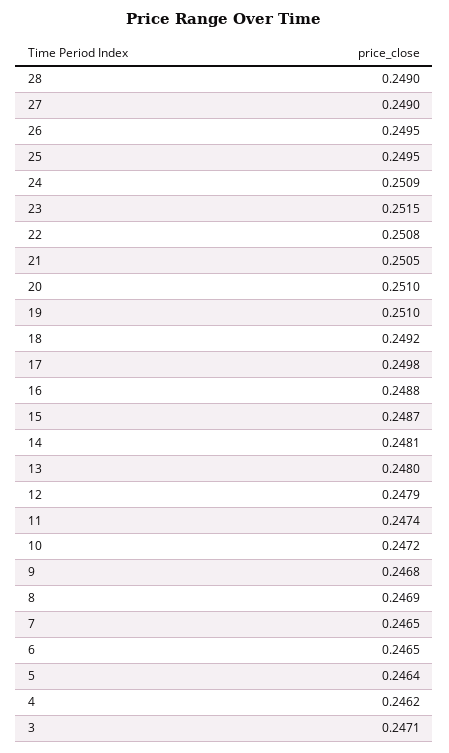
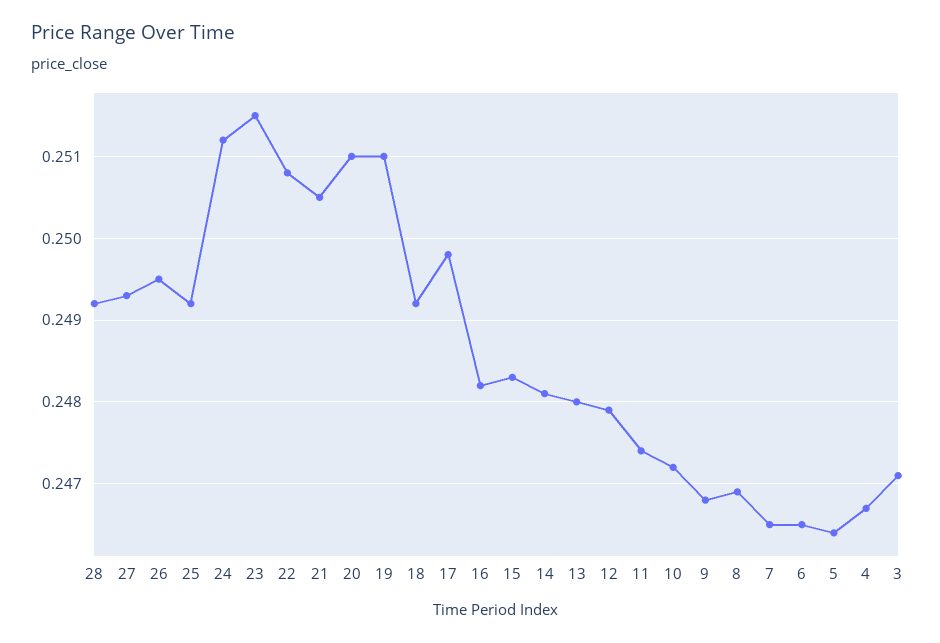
  {
-   "28": 0.249,
+   "28": 0.2492,
-   "27": 0.249,
+   "27": 0.2493,
    "26": 0.2495,
-   "25": 0.2495,
+   "25": 0.2492,
-   "24": 0.2509,
+   "24": 0.2512,
    "23": 0.2515,
    "22": 0.2508,
    "21": 0.2505,
    "20": 0.251,
    "19": 0.251,
    "18": 0.2492,
    "17": 0.2498,
-   "16": 0.2488,
+   "16": 0.2482,
-   "15": 0.2487,
+   "15": 0.2483,
    "14": 0.2481,
    "13": 0.248,
    "12": 0.2479,
    "11": 0.2474,
    "10": 0.2472,
    "9": 0.2468,
    "8": 0.2469,
    "7": 0.2465,
    "6": 0.2465,
    "5": 0.2464,
-   "4": 0.2462,
+   "4": 0.2467,
    "3": 0.2471
  }

